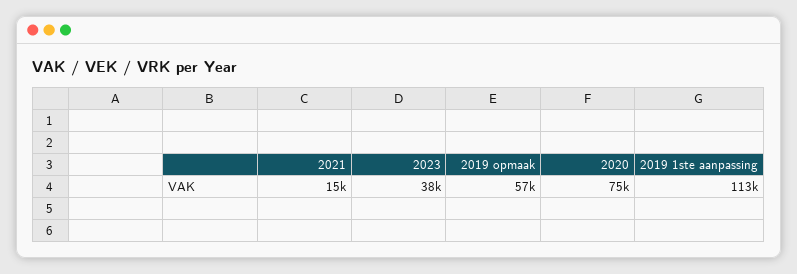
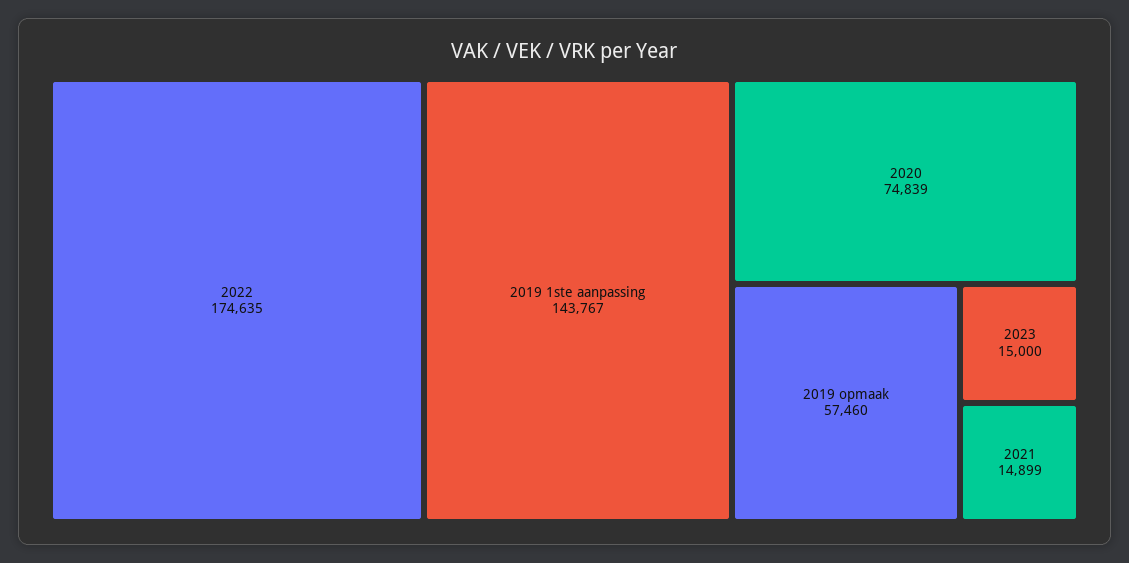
  {
    "2021": 14899,
-   "2023": 38000,
+   "2023": 15000,
    "2019 opmaak": 57460,
    "2020": 74839,
-   "2019 1ste aanpassing": 113000
+   "2019 1ste aanpassing": 143767,
+   "2022": 174635
  }

